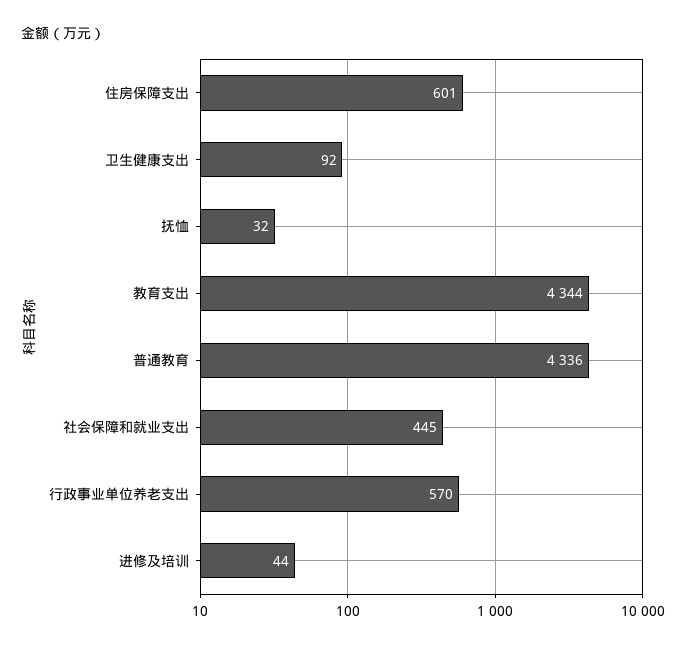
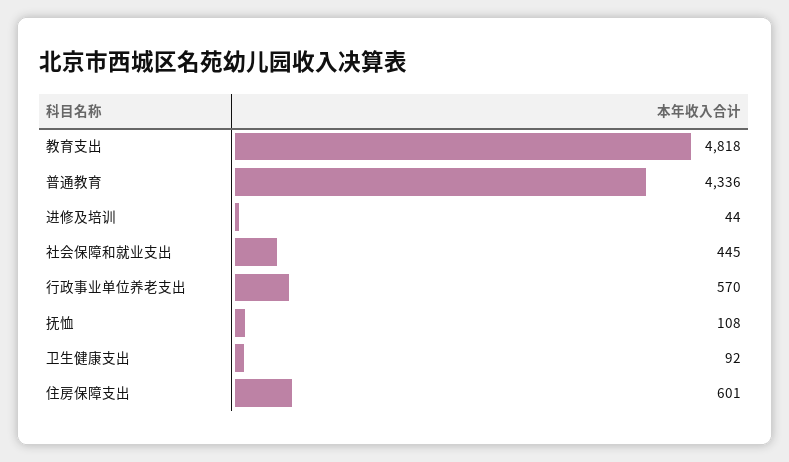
  {
    "住房保障支出": 601,
    "卫生健康支出": 92,
-   "抚恤": 32,
+   "抚恤": 108,
-   "教育支出": 4344,
+   "教育支出": 4818,
    "普通教育": 4336,
    "社会保障和就业支出": 445,
    "行政事业单位养老支出": 570,
    "进修及培训": 44
  }

